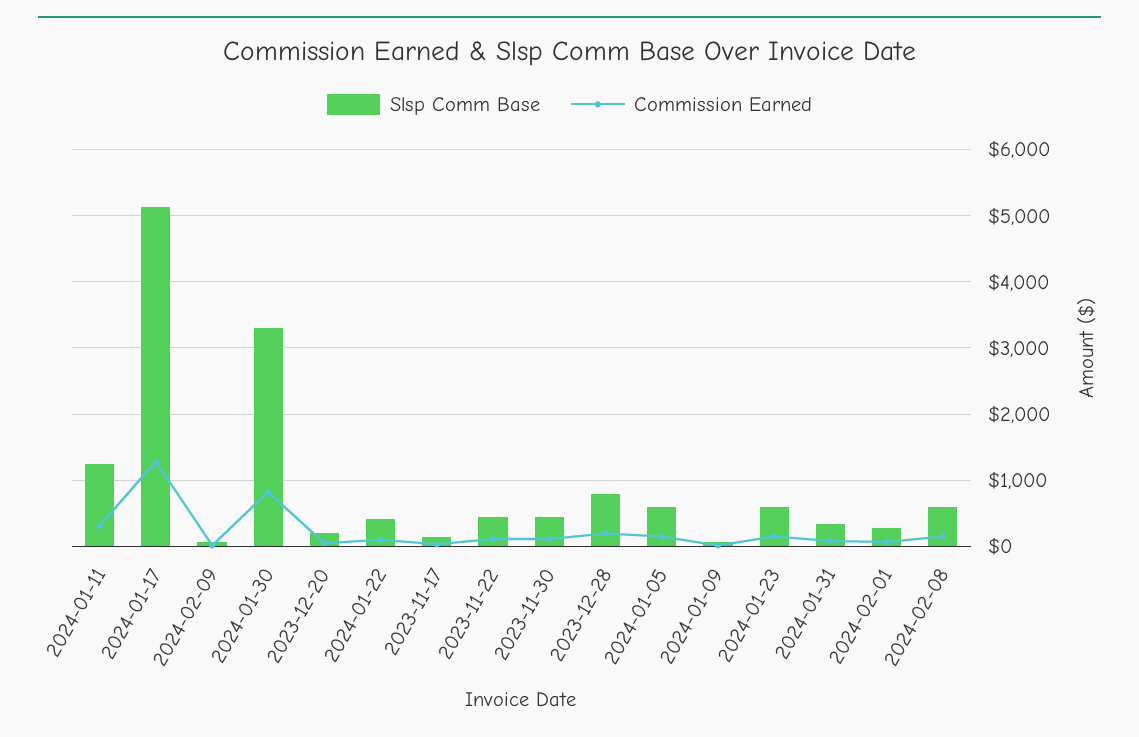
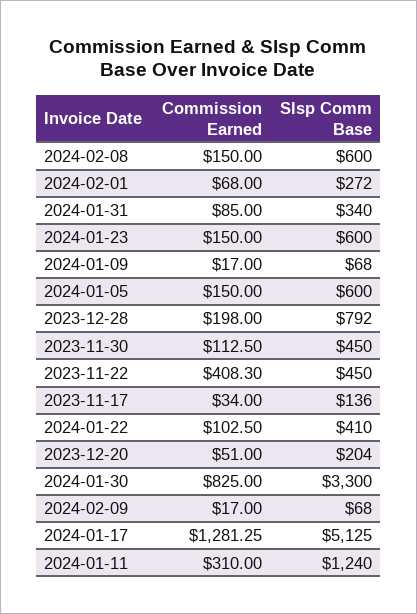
  {
    "Slsp Comm Base": {
      "2024-01-11": 1240,
      "2024-01-17": 5125,
      "2024-02-09": 68,
      "2024-01-30": 3300,
      "2023-12-20": 204,
      "2024-01-22": 410,
      "2023-11-17": 136,
      "2023-11-22": 450,
      "2023-11-30": 450,
      "2023-12-28": 792,
      "2024-01-05": 600,
      "2024-01-09": 68,
      "2024-01-23": 600,
      "2024-01-31": 340,
      "2024-02-01": 272,
      "2024-02-08": 600
    },
    "Commission Earned": {
      "2024-01-11": 310,
      "2024-01-17": 1281.25,
      "2024-02-09": 17,
      "2024-01-30": 825,
      "2023-12-20": 51,
      "2024-01-22": 102.5,
      "2023-11-17": 34,
-     "2023-11-22": 100,
+     "2023-11-22": 408.3,
      "2023-11-30": 112.5,
      "2023-12-28": 198,
      "2024-01-05": 150,
      "2024-01-09": 17,
      "2024-01-23": 150,
      "2024-01-31": 85,
      "2024-02-01": 68,
      "2024-02-08": 150
    }
  }

